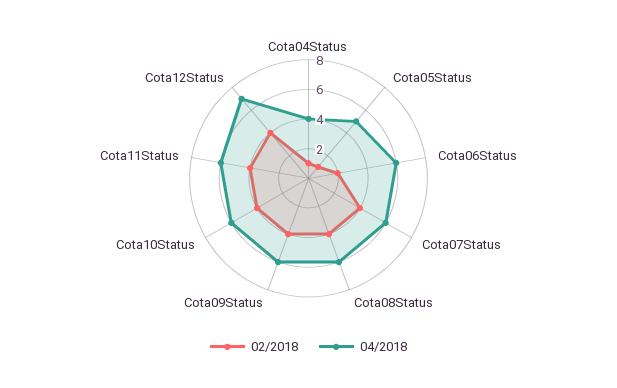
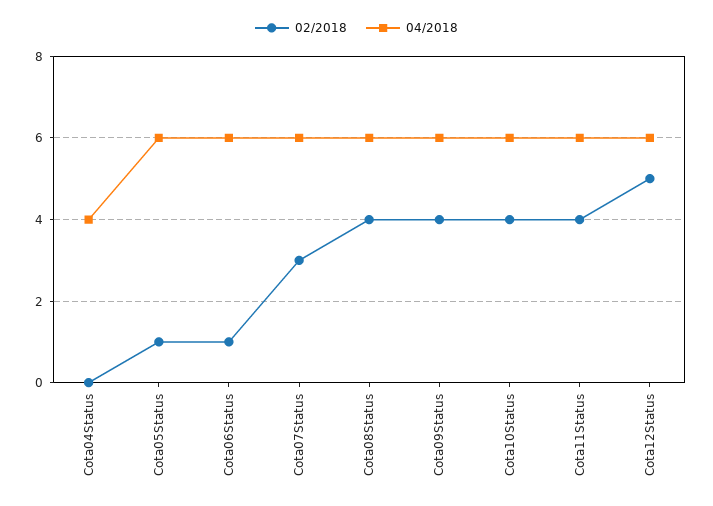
  {
    "02/2018": {
-     "Cota04Status": 1,
+     "Cota04Status": 0,
      "Cota05Status": 1,
-     "Cota06Status": 2,
+     "Cota06Status": 1,
-     "Cota07Status": 4,
+     "Cota07Status": 3,
      "Cota08Status": 4,
      "Cota09Status": 4,
      "Cota10Status": 4,
      "Cota11Status": 4,
-     "Cota12Status": 4
+     "Cota12Status": 5
    },
    "04/2018": {
      "Cota04Status": 4,
-     "Cota05Status": 5,
+     "Cota05Status": 6,
      "Cota06Status": 6,
      "Cota07Status": 6,
      "Cota08Status": 6,
      "Cota09Status": 6,
      "Cota10Status": 6,
      "Cota11Status": 6,
-     "Cota12Status": 7
+     "Cota12Status": 6
    }
  }

